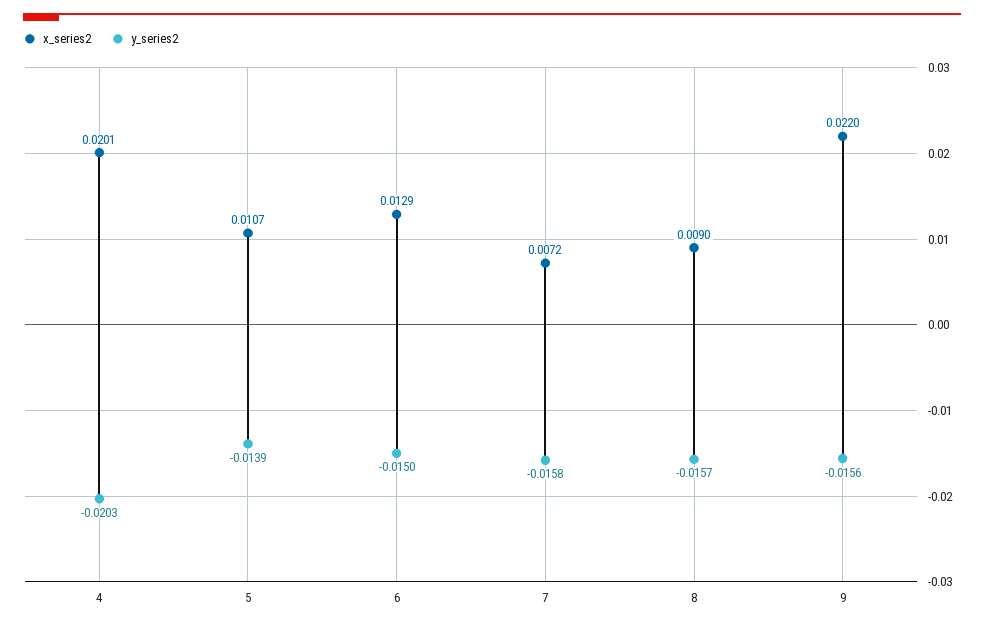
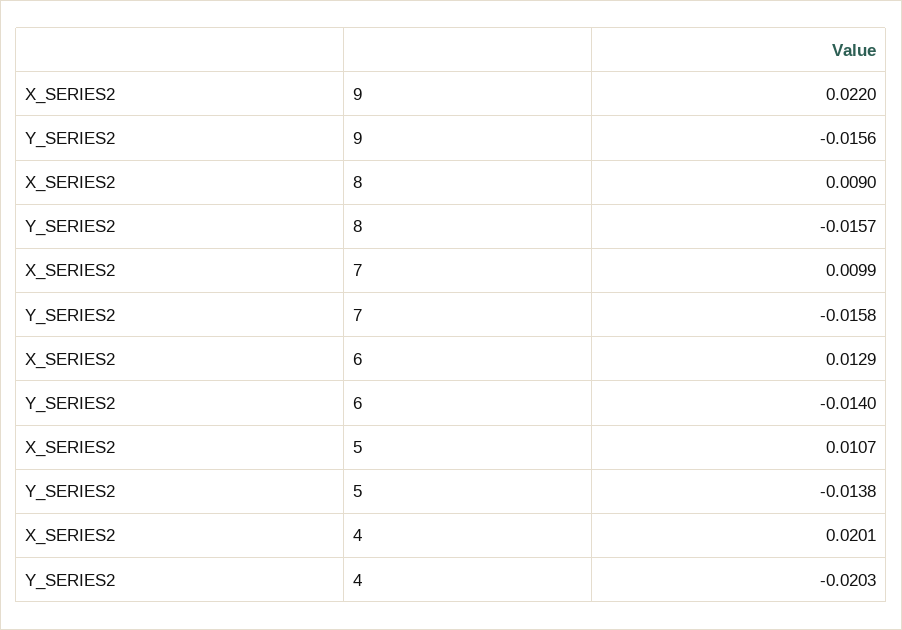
  {
    "x_series2": {
      "4": 0.0201,
      "5": 0.0107,
      "6": 0.0129,
-     "7": 0.0072,
+     "7": 0.0099,
      "8": 0.009,
      "9": 0.022
    },
    "y_series2": {
      "4": -0.0203,
-     "5": -0.0139,
+     "5": -0.0138,
-     "6": -0.015,
+     "6": -0.014,
      "7": -0.0158,
      "8": -0.0157,
      "9": -0.0156
    }
  }

